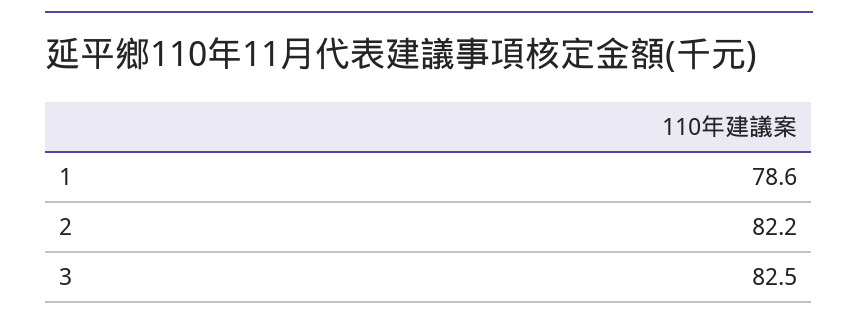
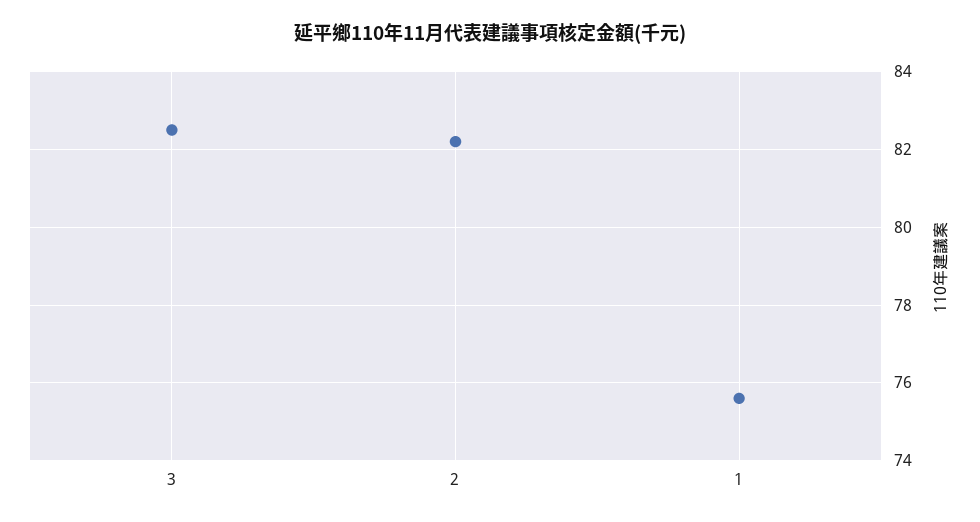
  {
-   "1": 78.6,
+   "1": 75.5,
    "2": 82.2,
    "3": 82.5
  }

